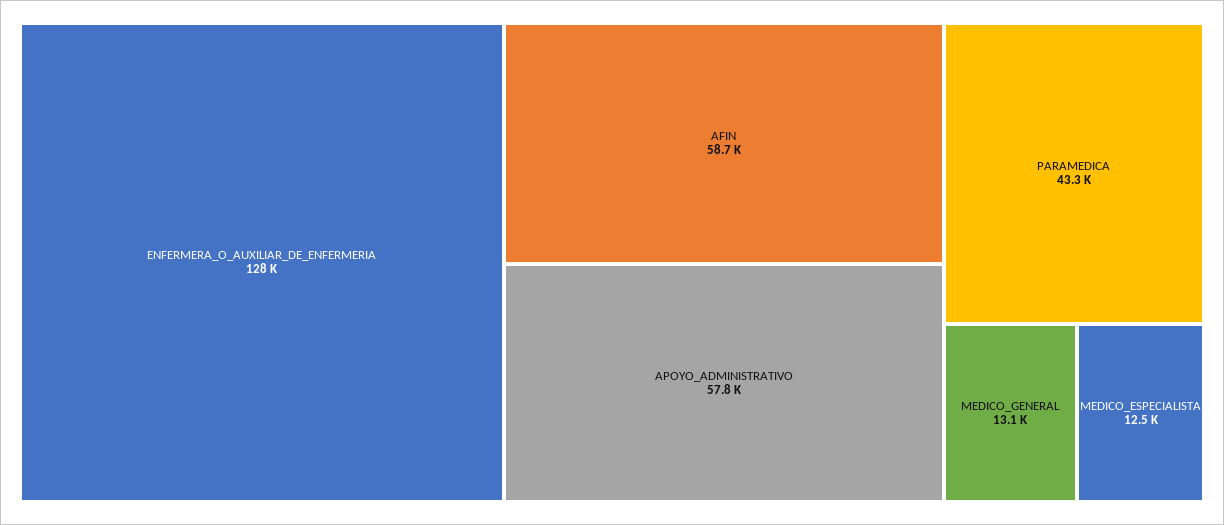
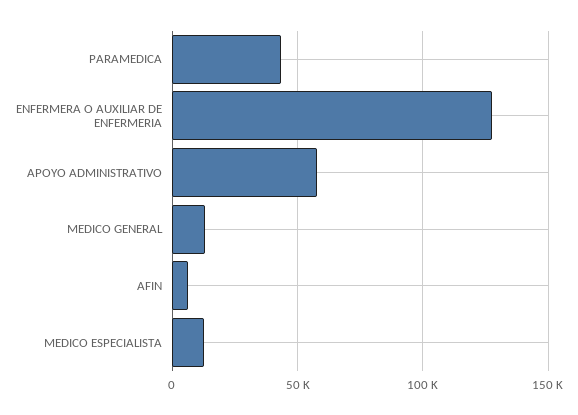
  {
    "ENFERMERA_O_AUXILIAR_DE_ENFERMERIA": 128000,
-   "AFIN": 58700,
+   "AFIN": 5000,
    "APOYO_ADMINISTRATIVO": 57800,
    "PARAMEDICA": 43300,
    "MEDICO_GENERAL": 13100,
    "MEDICO_ESPECIALISTA": 12500
  }

